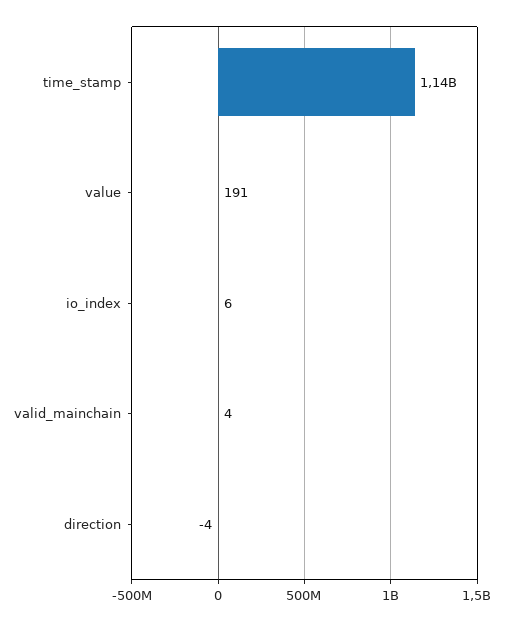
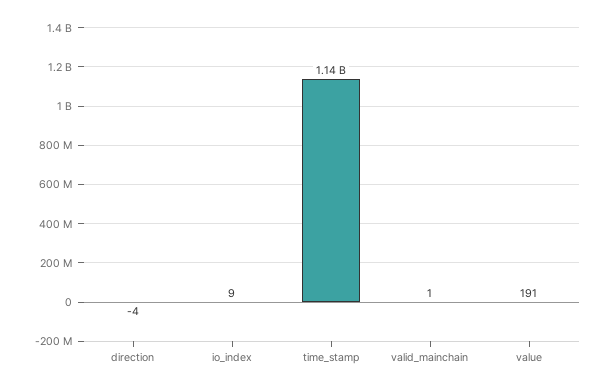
  {
    "time_stamp": 1140000000,
    "value": 191,
-   "io_index": 6,
+   "io_index": 9,
-   "valid_mainchain": 4,
+   "valid_mainchain": 1,
    "direction": -4
  }

